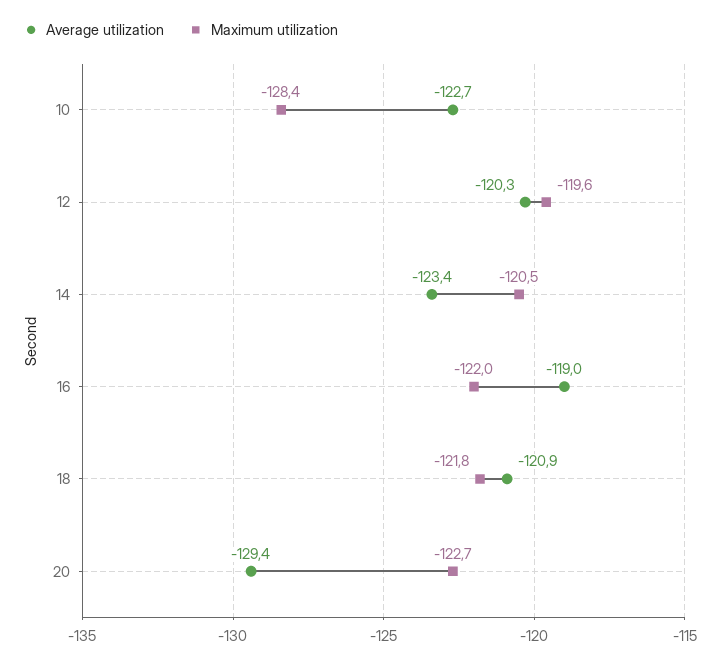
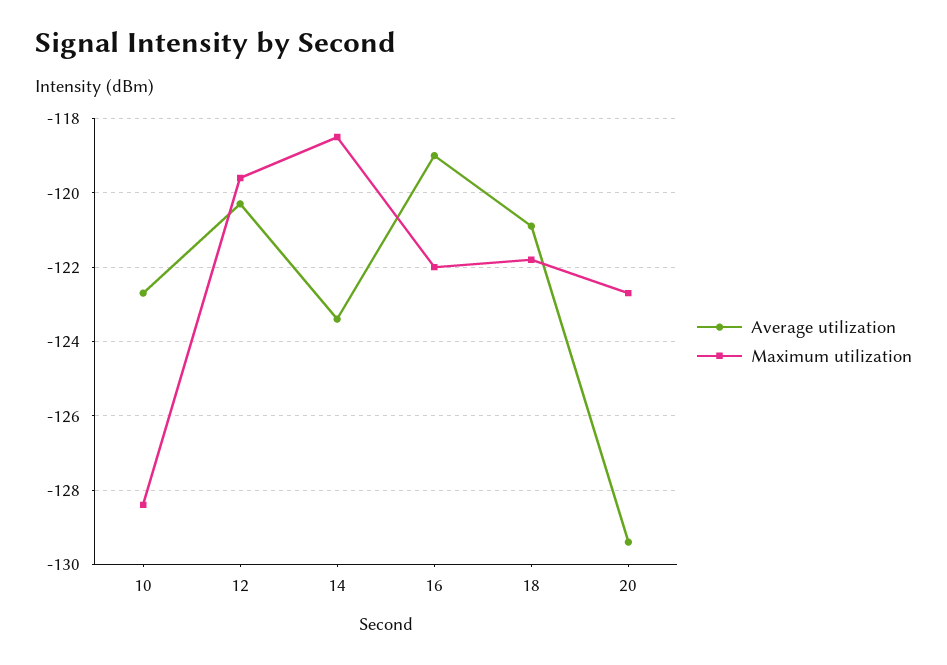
  {
    "Average utilization": {
      "10": -122.7,
      "12": -120.3,
      "14": -123.4,
      "16": -119,
      "18": -120.9,
      "20": -129.4
    },
    "Maximum utilization": {
      "10": -128.4,
      "12": -119.6,
-     "14": -120.5,
+     "14": -118.5,
      "16": -122,
      "18": -121.8,
      "20": -122.7
    }
  }

